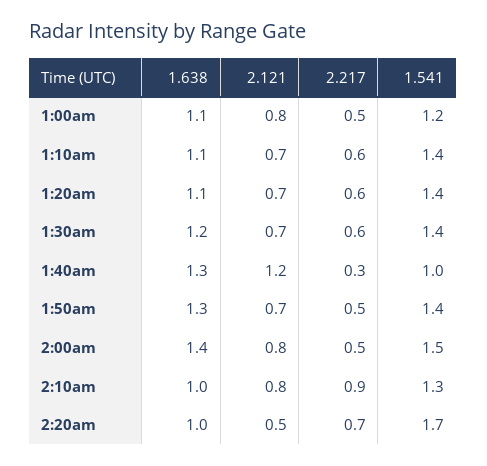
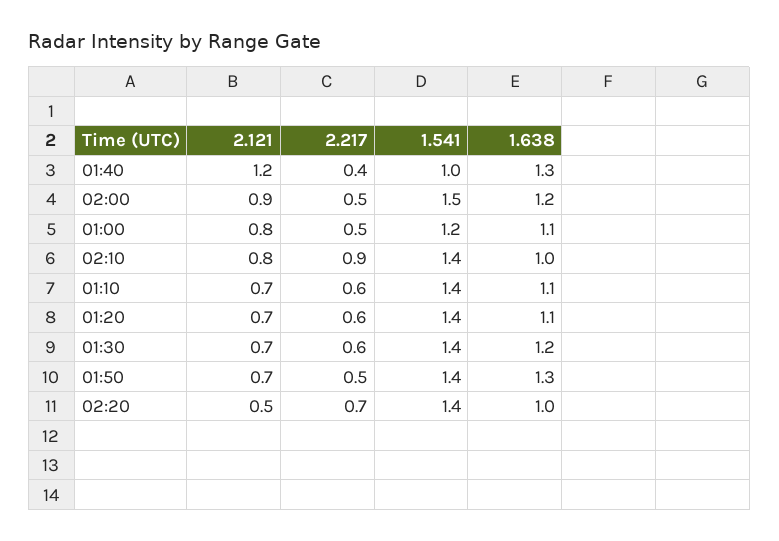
  {
    "1.638": {
      "1:00am": 1.1,
      "1:10am": 1.1,
      "1:20am": 1.1,
      "1:30am": 1.2,
      "1:40am": 1.3,
      "1:50am": 1.3,
-     "2:00am": 1.4,
+     "2:00am": 1.2,
      "2:10am": 1,
      "2:20am": 1
    },
    "2.121": {
      "1:00am": 0.8,
      "1:10am": 0.7,
      "1:20am": 0.7,
      "1:30am": 0.7,
      "1:40am": 1.2,
      "1:50am": 0.7,
-     "2:00am": 0.8,
+     "2:00am": 0.9,
      "2:10am": 0.8,
      "2:20am": 0.5
    },
    "2.217": {
      "1:00am": 0.5,
      "1:10am": 0.6,
      "1:20am": 0.6,
      "1:30am": 0.6,
-     "1:40am": 0.3,
+     "1:40am": 0.4,
      "1:50am": 0.5,
      "2:00am": 0.5,
      "2:10am": 0.9,
      "2:20am": 0.7
    },
    "1.541": {
      "1:00am": 1.2,
      "1:10am": 1.4,
      "1:20am": 1.4,
      "1:30am": 1.4,
      "1:40am": 1,
      "1:50am": 1.4,
      "2:00am": 1.5,
-     "2:10am": 1.3,
+     "2:10am": 1.4,
-     "2:20am": 1.7
+     "2:20am": 1.4
    }
  }

